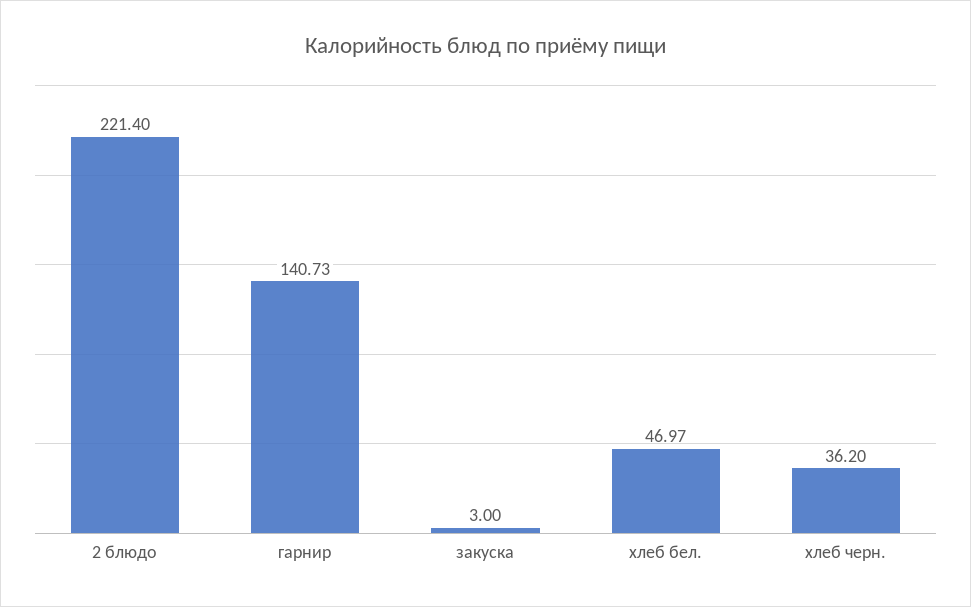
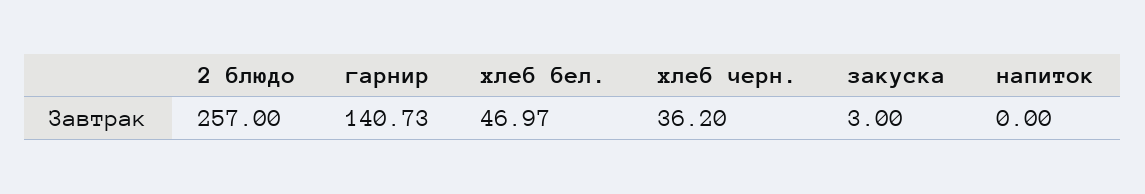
  {
-   "2 блюдо": 221.4,
+   "2 блюдо": 257,
    "гарнир": 140.73,
    "закуска": 3,
    "хлеб бел.": 46.97,
-   "хлеб черн.": 36.2
+   "хлеб черн.": 36.2,
+   "напиток": 0
  }

